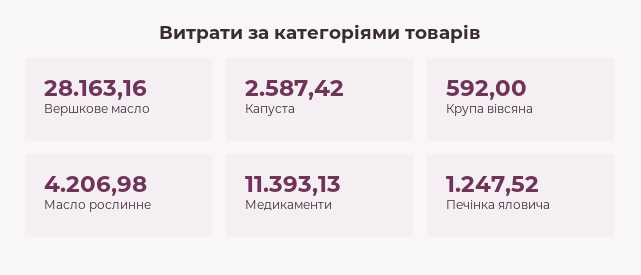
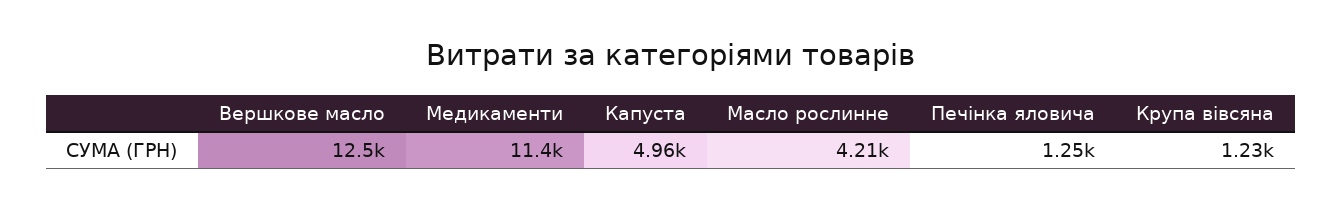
  {
-   "Вершкове масло": 28163.16,
+   "Вершкове масло": 12500,
-   "Капуста": 2587.42,
+   "Капуста": 4960,
-   "Крупа вівсяна": 592,
+   "Крупа вівсяна": 1230,
    "Масло рослинне": 4206.98,
    "Медикаменти": 11393.13,
    "Печінка яловича": 1247.52
  }

